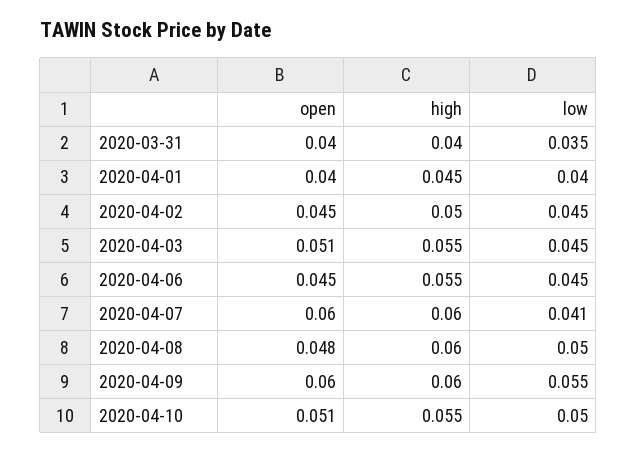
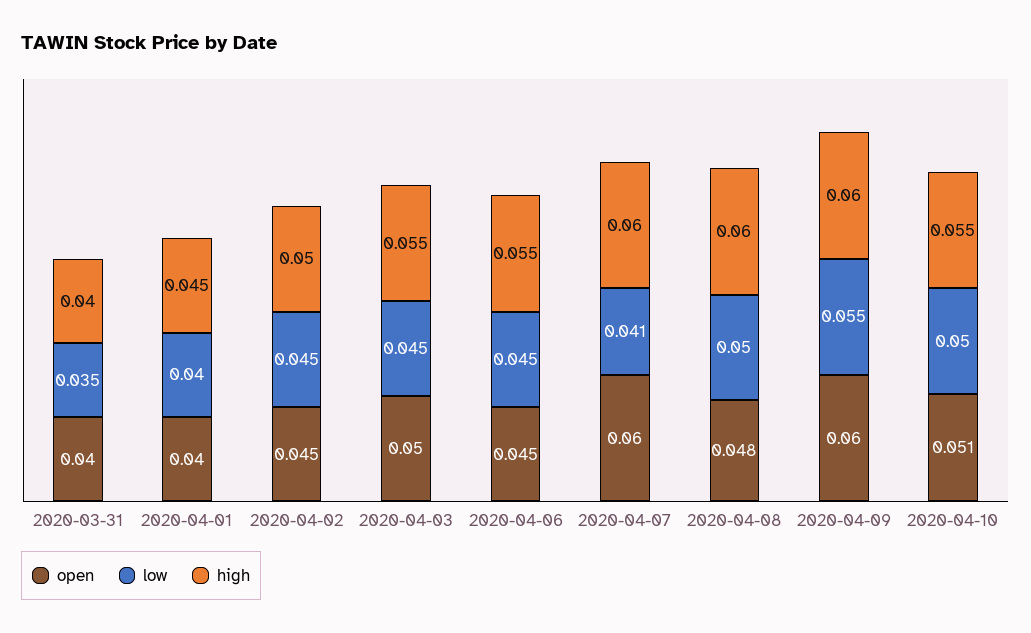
  {
    "open": {
      "2020-03-31": 0.04,
      "2020-04-01": 0.04,
      "2020-04-02": 0.045,
-     "2020-04-03": 0.051,
+     "2020-04-03": 0.05,
      "2020-04-06": 0.045,
      "2020-04-07": 0.06,
      "2020-04-08": 0.048,
      "2020-04-09": 0.06,
      "2020-04-10": 0.051
    },
    "high": {
      "2020-03-31": 0.04,
      "2020-04-01": 0.045,
      "2020-04-02": 0.05,
      "2020-04-03": 0.055,
      "2020-04-06": 0.055,
      "2020-04-07": 0.06,
      "2020-04-08": 0.06,
      "2020-04-09": 0.06,
      "2020-04-10": 0.055
    },
    "low": {
      "2020-03-31": 0.035,
      "2020-04-01": 0.04,
      "2020-04-02": 0.045,
      "2020-04-03": 0.045,
      "2020-04-06": 0.045,
      "2020-04-07": 0.041,
      "2020-04-08": 0.05,
      "2020-04-09": 0.055,
      "2020-04-10": 0.05
    }
  }

